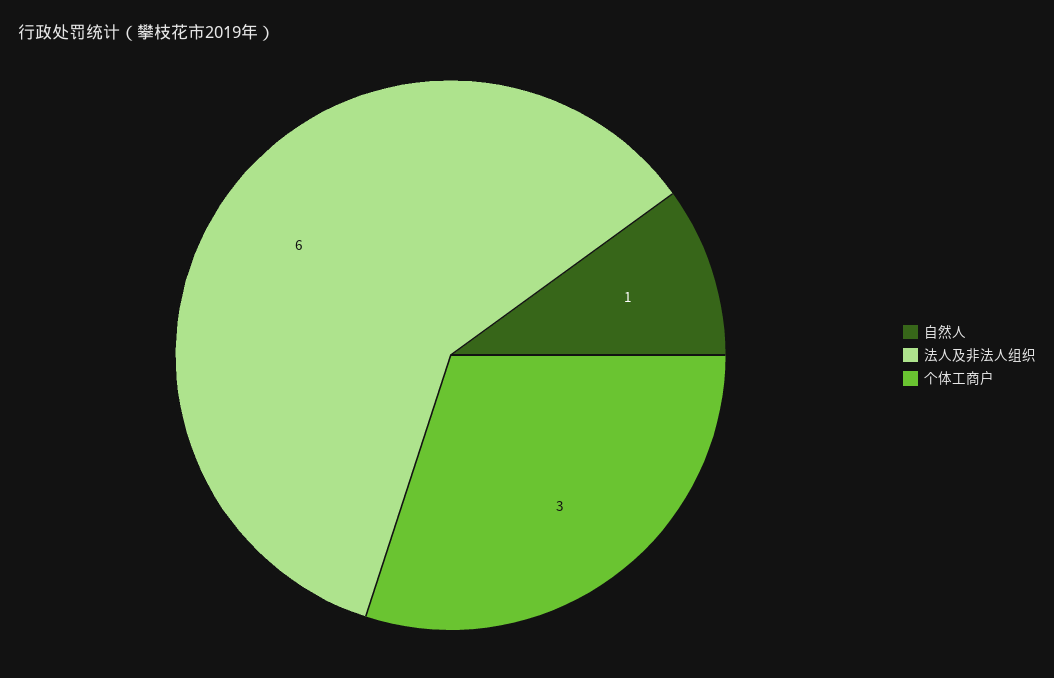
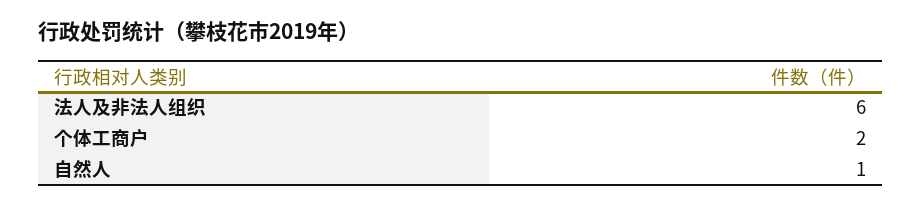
  {
    "自然人": 1,
    "法人及非法人组织": 6,
-   "个体工商户": 3
+   "个体工商户": 2
  }

